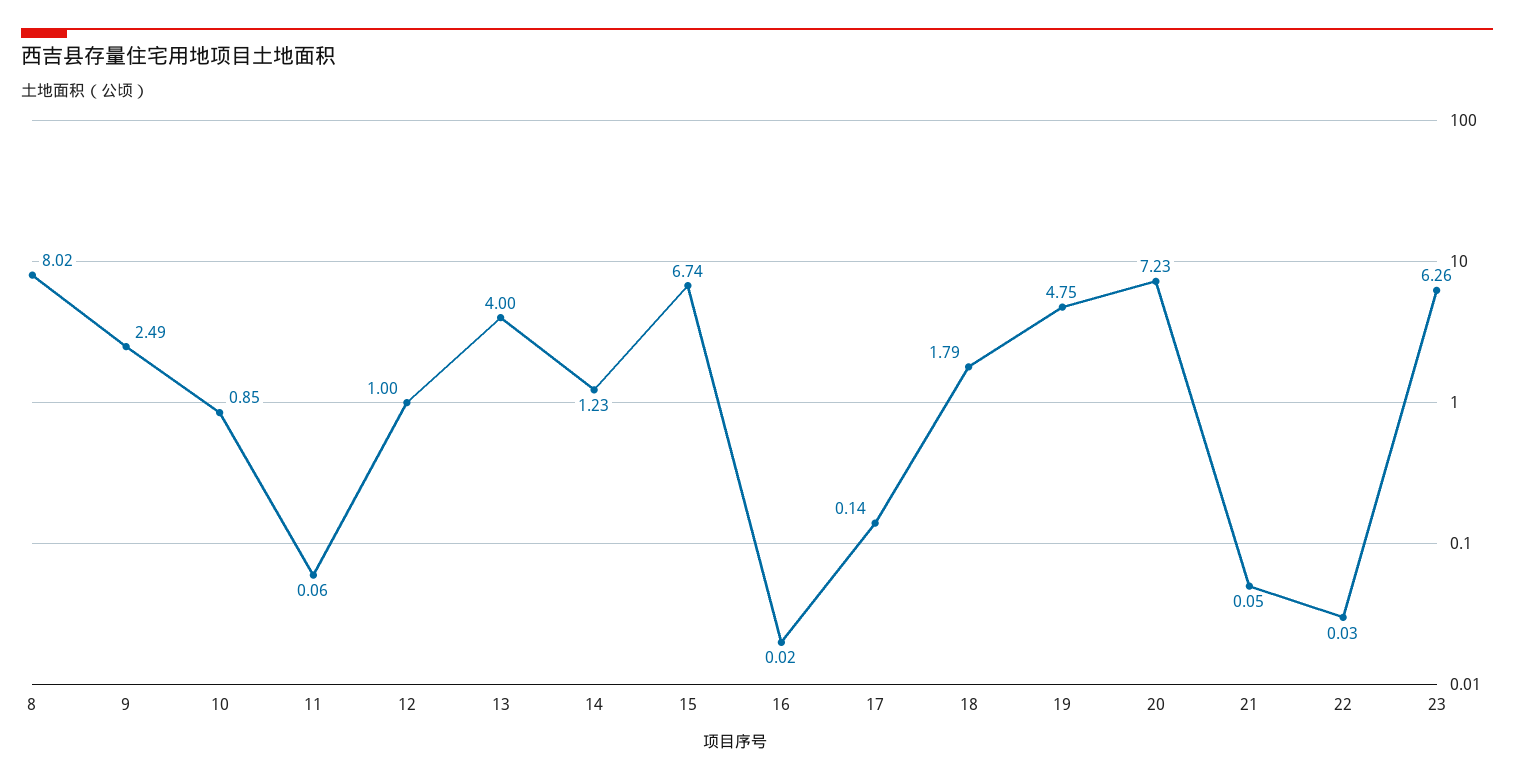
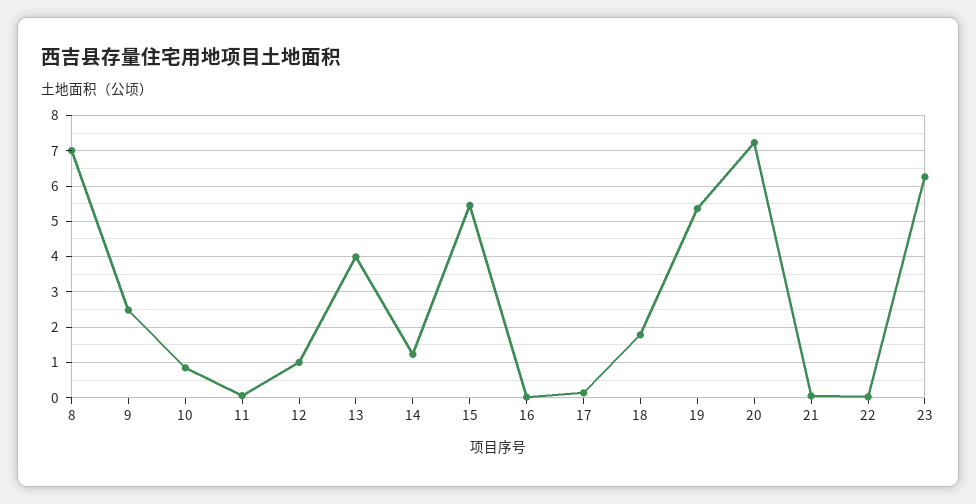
  {
-   "8": 8.02,
+   "8": 7,
    "9": 2.49,
    "10": 0.85,
    "11": 0.06,
    "12": 1,
    "13": 4,
    "14": 1.23,
-   "15": 6.74,
+   "15": 5.4,
    "16": 0.02,
    "17": 0.14,
    "18": 1.79,
-   "19": 4.75,
+   "19": 5.4,
    "20": 7.23,
    "21": 0.05,
    "22": 0.03,
    "23": 6.26
  }

